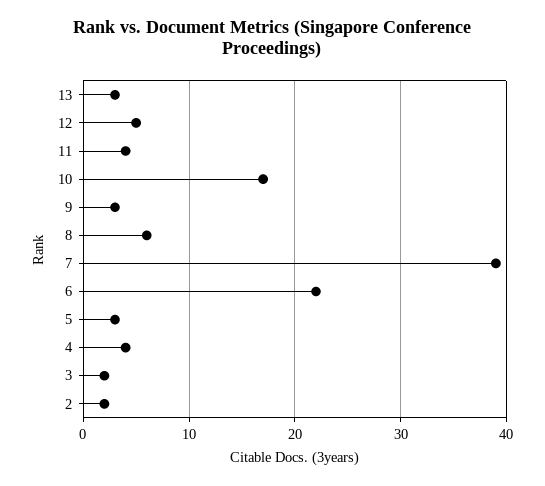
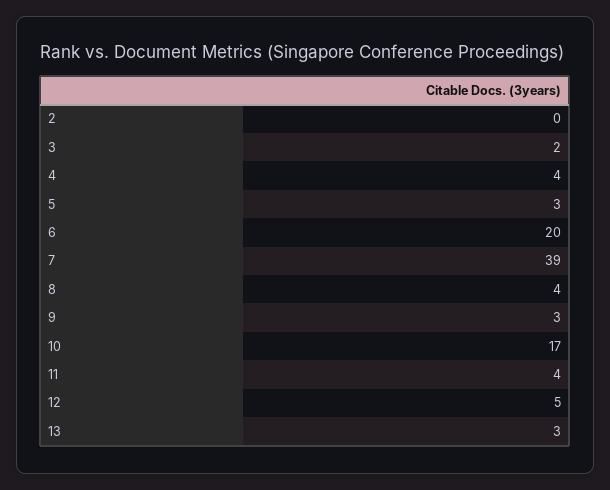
  {
    "13": 3,
    "12": 5,
    "11": 4,
    "10": 17,
    "9": 3,
-   "8": 6,
+   "8": 4,
    "7": 39,
-   "6": 22,
+   "6": 20,
    "5": 3,
    "4": 4,
    "3": 2,
-   "2": 2
+   "2": 0
  }

